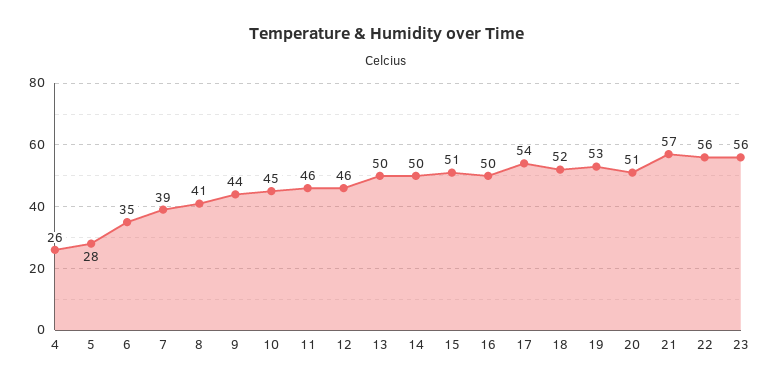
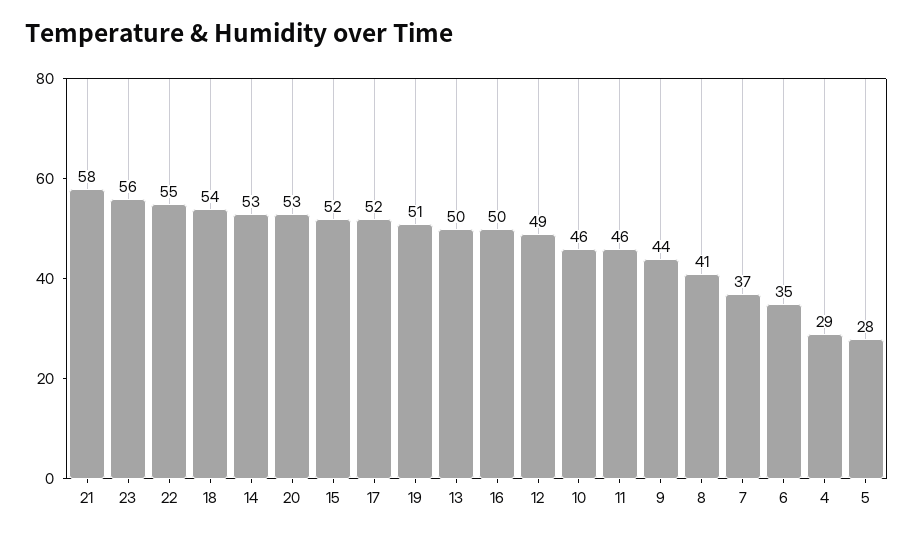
  {
-   "4": 26,
+   "4": 29,
    "5": 28,
    "6": 35,
-   "7": 39,
+   "7": 37,
    "8": 41,
    "9": 44,
-   "10": 45,
+   "10": 46,
    "11": 46,
-   "12": 46,
+   "12": 49,
    "13": 50,
-   "14": 50,
+   "14": 53,
-   "15": 51,
+   "15": 52,
    "16": 50,
-   "17": 54,
+   "17": 52,
-   "18": 52,
+   "18": 54,
-   "19": 53,
+   "19": 51,
-   "20": 51,
+   "20": 53,
-   "21": 57,
+   "21": 58,
-   "22": 56,
+   "22": 55,
    "23": 56
  }

